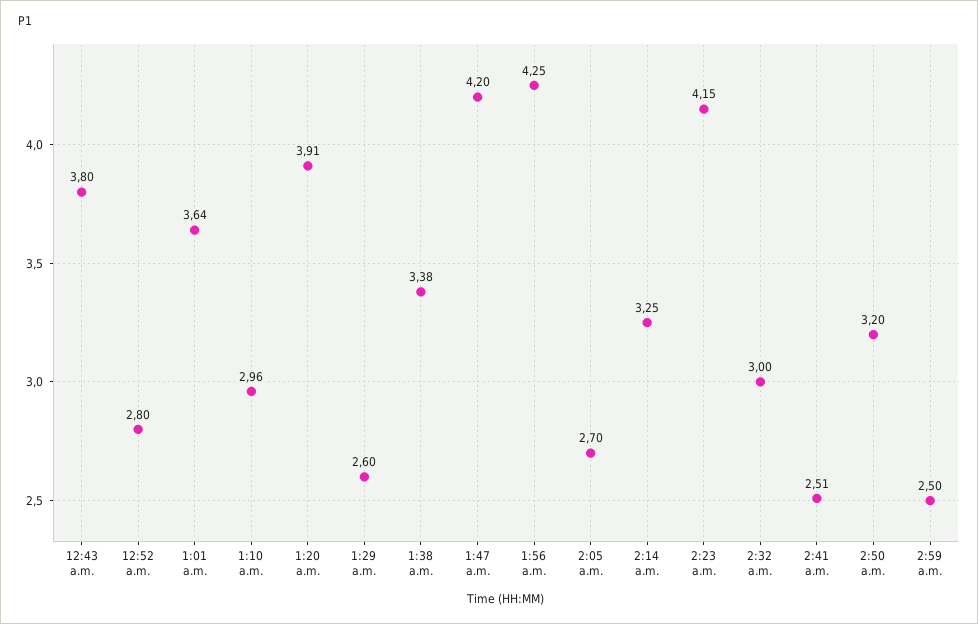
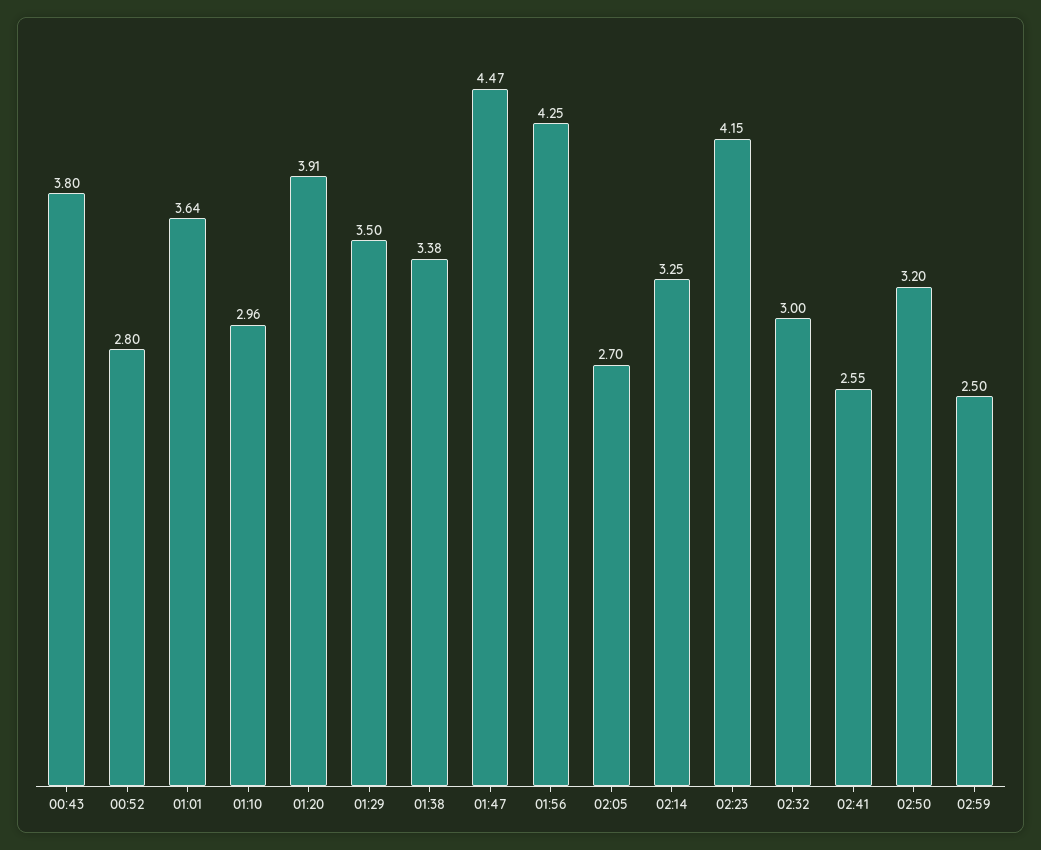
  {
    "12:43 a.m.": 3.8,
    "12:52 a.m.": 2.8,
    "1:01 a.m.": 3.64,
    "1:10 a.m.": 2.96,
    "1:20 a.m.": 3.91,
-   "1:29 a.m.": 2.6,
+   "1:29 a.m.": 3.5,
    "1:38 a.m.": 3.38,
-   "1:47 a.m.": 4.2,
+   "1:47 a.m.": 4.47,
    "1:56 a.m.": 4.25,
    "2:05 a.m.": 2.7,
    "2:14 a.m.": 3.25,
    "2:23 a.m.": 4.15,
    "2:32 a.m.": 3,
-   "2:41 a.m.": 2.51,
+   "2:41 a.m.": 2.55,
    "2:50 a.m.": 3.2,
    "2:59 a.m.": 2.5
  }

